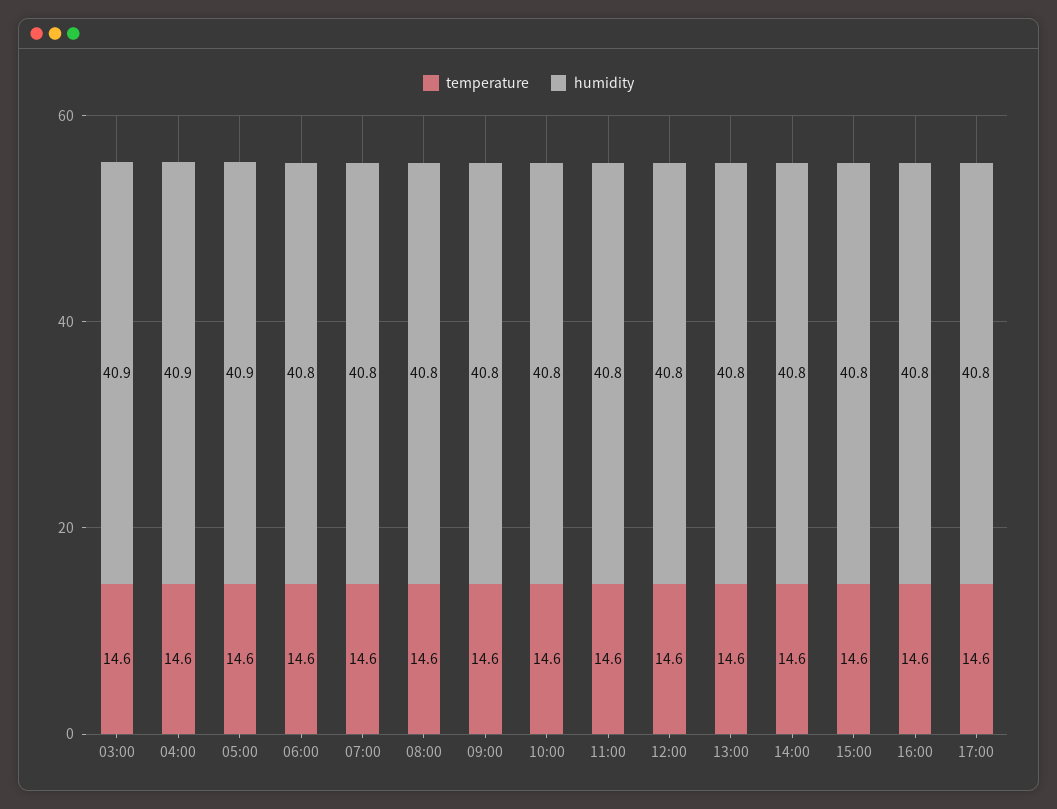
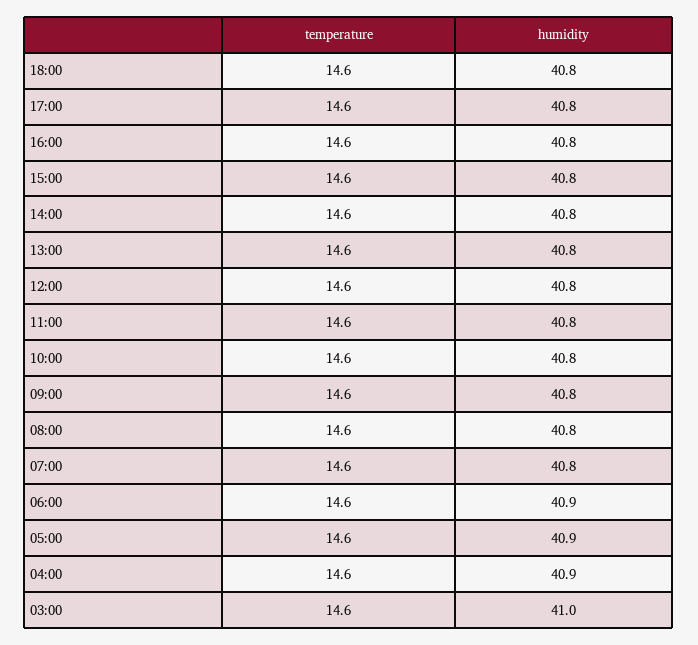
  {
    "temperature": {
      "03:00": 14.6,
      "04:00": 14.6,
      "05:00": 14.6,
      "06:00": 14.6,
      "07:00": 14.6,
      "08:00": 14.6,
      "09:00": 14.6,
      "10:00": 14.6,
      "11:00": 14.6,
      "12:00": 14.6,
      "13:00": 14.6,
      "14:00": 14.6,
      "15:00": 14.6,
      "16:00": 14.6,
-     "17:00": 14.6
+     "17:00": 14.6,
+     "18:00": 14.6
    },
    "humidity": {
-     "03:00": 40.9,
+     "03:00": 41,
      "04:00": 40.9,
      "05:00": 40.9,
-     "06:00": 40.8,
+     "06:00": 40.9,
      "07:00": 40.8,
      "08:00": 40.8,
      "09:00": 40.8,
      "10:00": 40.8,
      "11:00": 40.8,
      "12:00": 40.8,
      "13:00": 40.8,
      "14:00": 40.8,
      "15:00": 40.8,
      "16:00": 40.8,
-     "17:00": 40.8
+     "17:00": 40.8,
+     "18:00": 40.8
    }
  }

